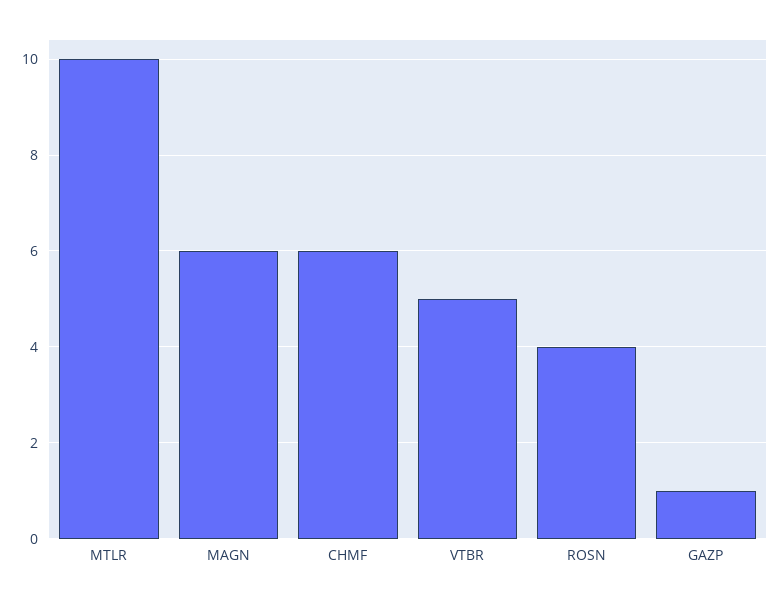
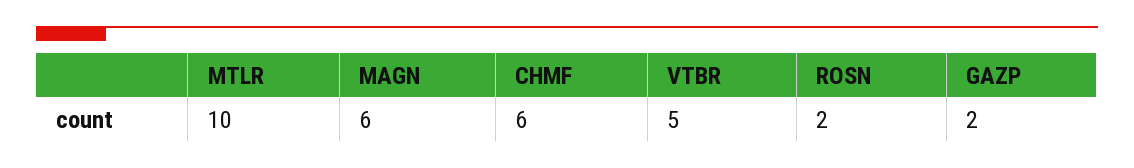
  {
    "MTLR": 10,
    "MAGN": 6,
    "CHMF": 6,
    "VTBR": 5,
-   "ROSN": 4,
+   "ROSN": 2,
-   "GAZP": 1
+   "GAZP": 2
  }

